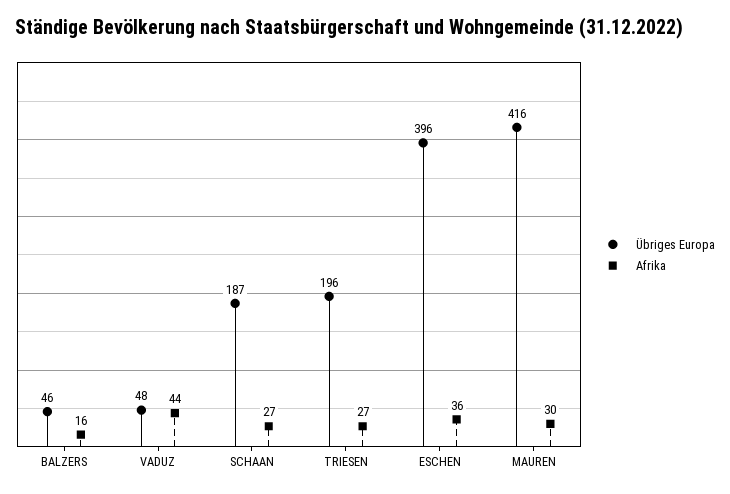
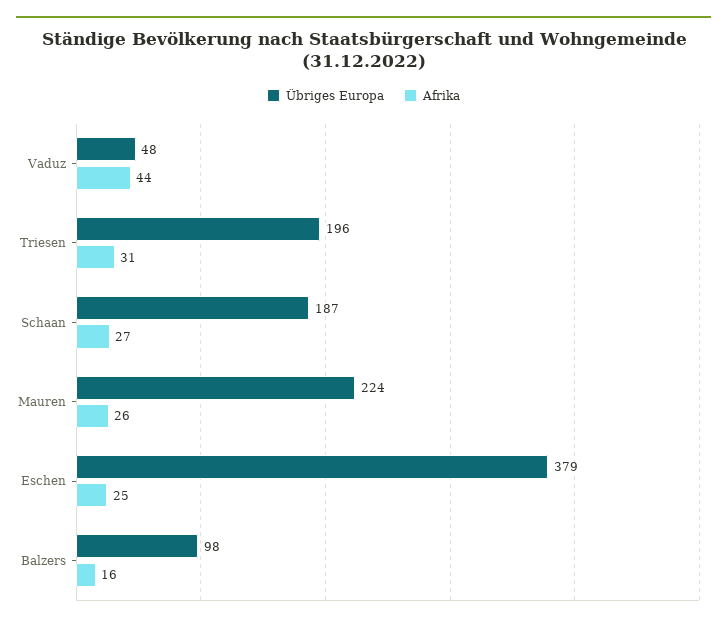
  {
    "Übriges Europa": {
-     "BALZERS": 46,
+     "BALZERS": 98,
      "VADUZ": 48,
      "SCHAAN": 187,
      "TRIESEN": 196,
-     "ESCHEN": 396,
+     "ESCHEN": 379,
-     "MAUREN": 416
+     "MAUREN": 224
    },
    "Afrika": {
      "BALZERS": 16,
      "VADUZ": 44,
      "SCHAAN": 27,
-     "TRIESEN": 27,
+     "TRIESEN": 31,
-     "ESCHEN": 36,
+     "ESCHEN": 25,
-     "MAUREN": 30
+     "MAUREN": 26
    }
  }

